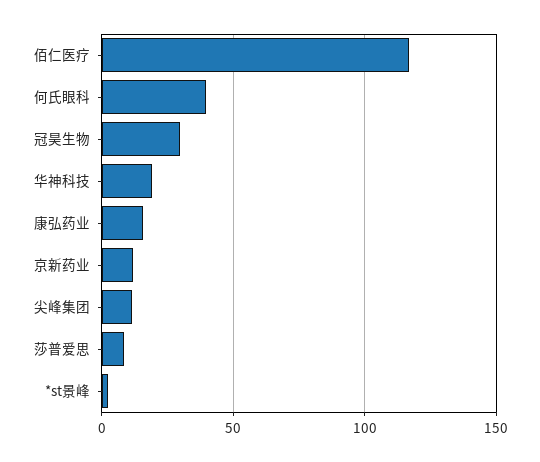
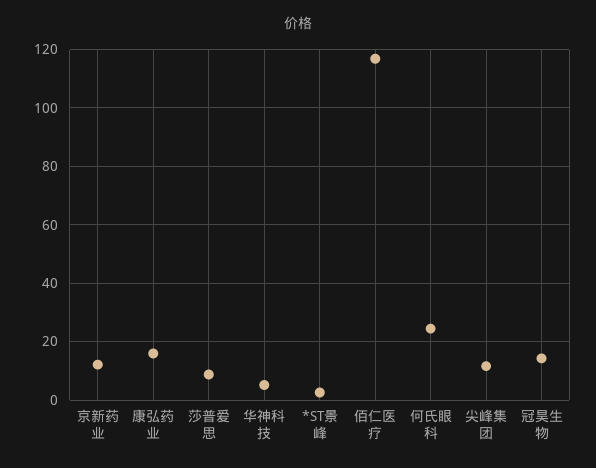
  {
    "佰仁医疗": 117.5,
-   "何氏眼科": 40,
+   "何氏眼科": 25,
-   "冠昊生物": 30,
+   "冠昊生物": 15,
-   "华神科技": 20,
+   "华神科技": 5,
    "康弘药业": 15,
    "京新药业": 12.5,
    "尖峰集团": 12.5,
    "莎普爱思": 7.5,
    "*st景峰": 2.5
  }

